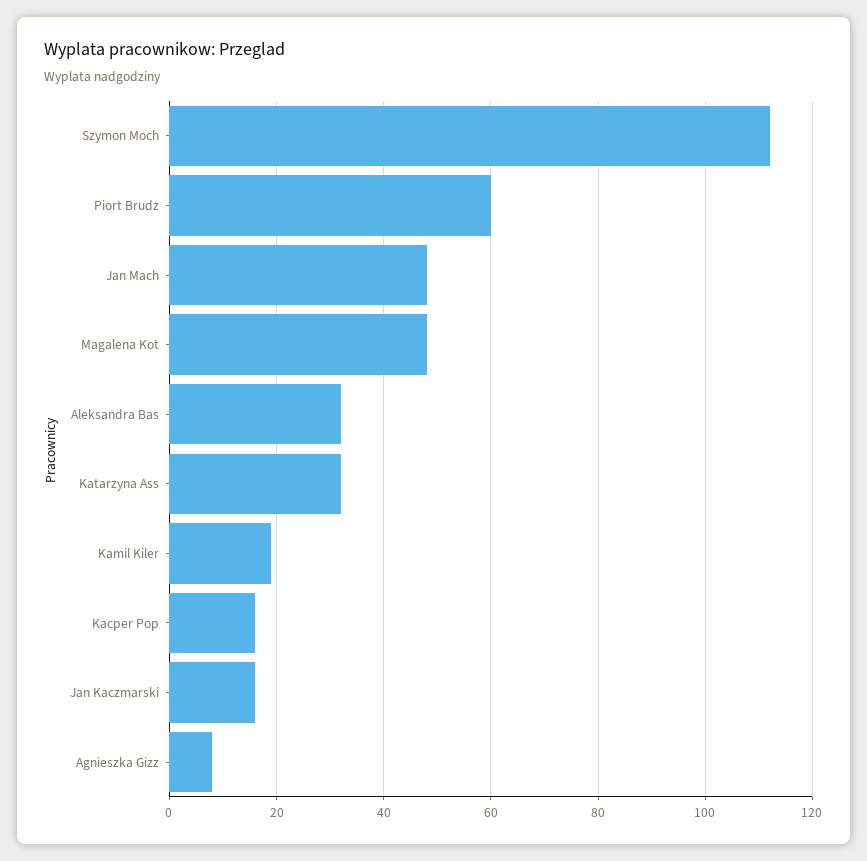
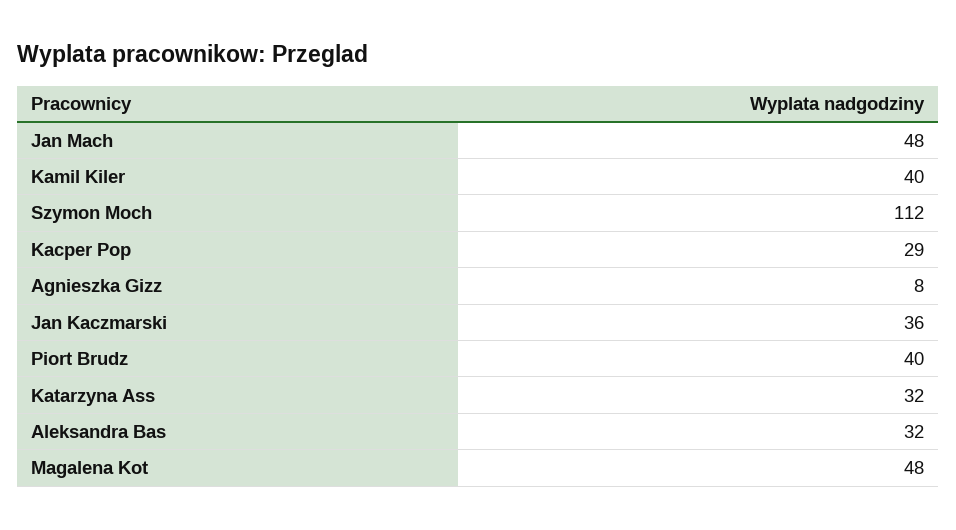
  {
    "Szymon Moch": 112,
-   "Piort Brudz": 60,
+   "Piort Brudz": 40,
    "Jan Mach": 48,
    "Magalena Kot": 48,
    "Aleksandra Bas": 32,
    "Katarzyna Ass": 32,
-   "Kamil Kiler": 20,
+   "Kamil Kiler": 40,
-   "Kacper Pop": 15,
+   "Kacper Pop": 29,
-   "Jan Kaczmarski": 15,
+   "Jan Kaczmarski": 36,
    "Agnieszka Gizz": 8
  }

